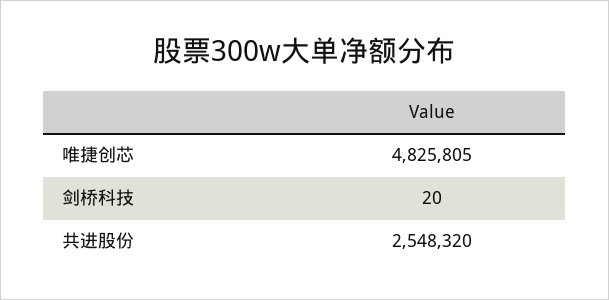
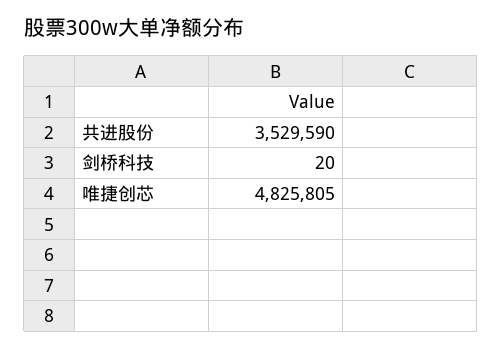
  {
    "唯捷创芯": 4825805,
    "剑桥科技": 20,
-   "共进股份": 2548320
+   "共进股份": 3529590
  }

